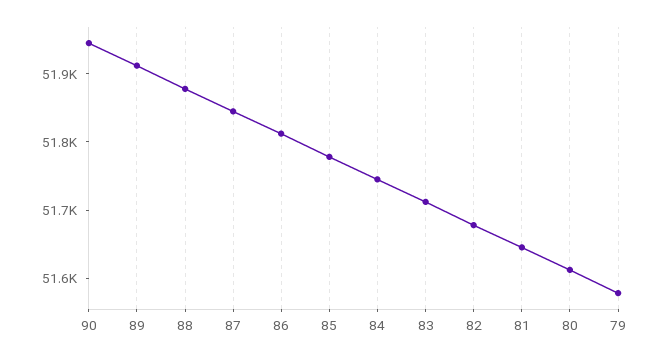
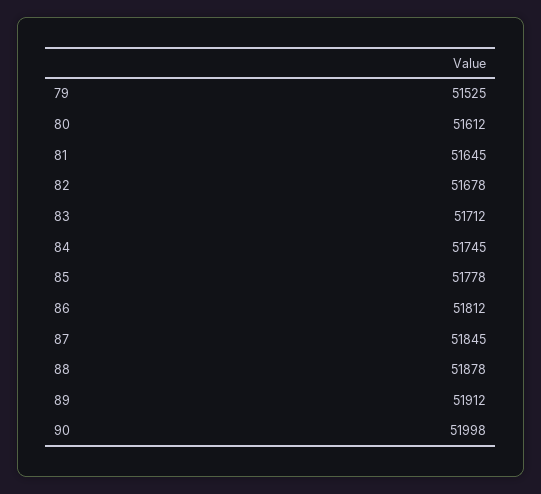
  {
-   "90": 51940,
+   "90": 51998,
    "89": 51912,
    "88": 51878,
    "87": 51845,
    "86": 51812,
    "85": 51778,
    "84": 51745,
    "83": 51712,
    "82": 51678,
    "81": 51645,
    "80": 51612,
-   "79": 51580
+   "79": 51525
  }

